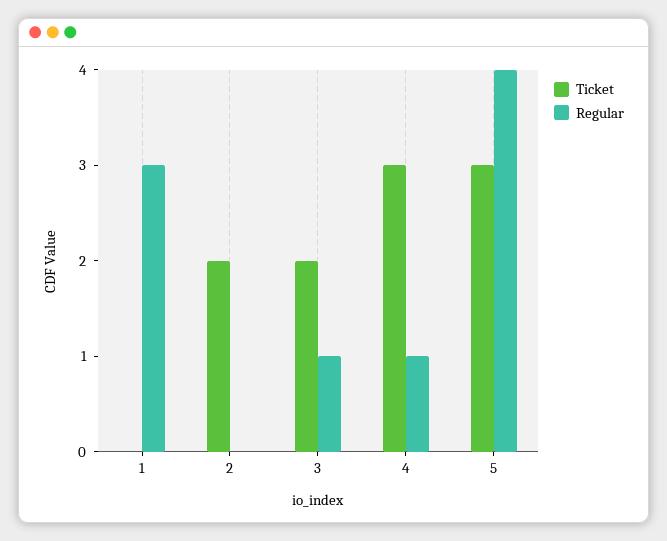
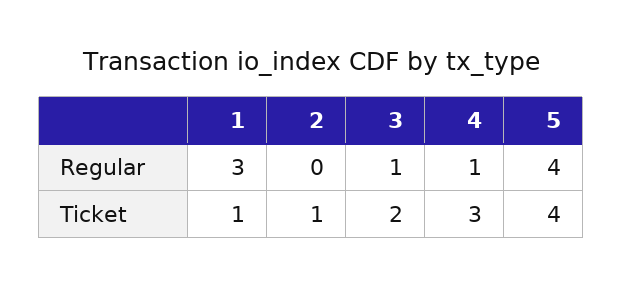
  {
    "Ticket": {
-     "1": 0,
+     "1": 1,
-     "2": 2,
+     "2": 1,
      "3": 2,
      "4": 3,
-     "5": 3
+     "5": 4
    },
    "Regular": {
      "1": 3,
      "2": 0,
      "3": 1,
      "4": 1,
      "5": 4
    }
  }

